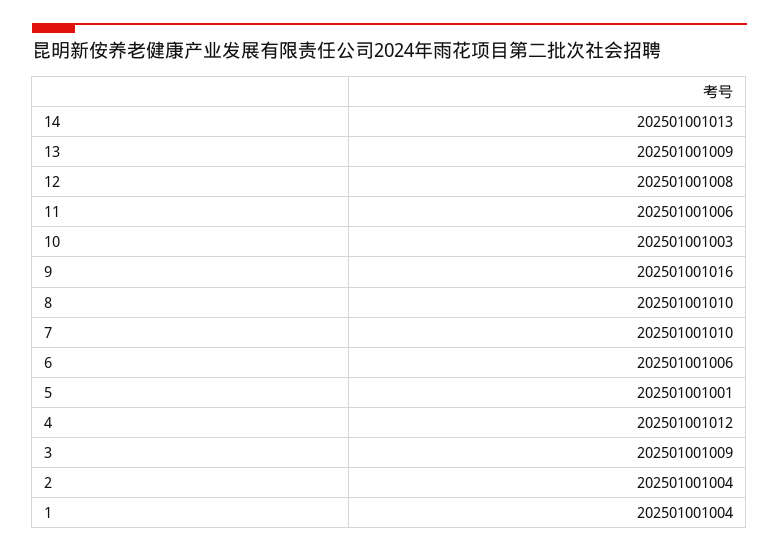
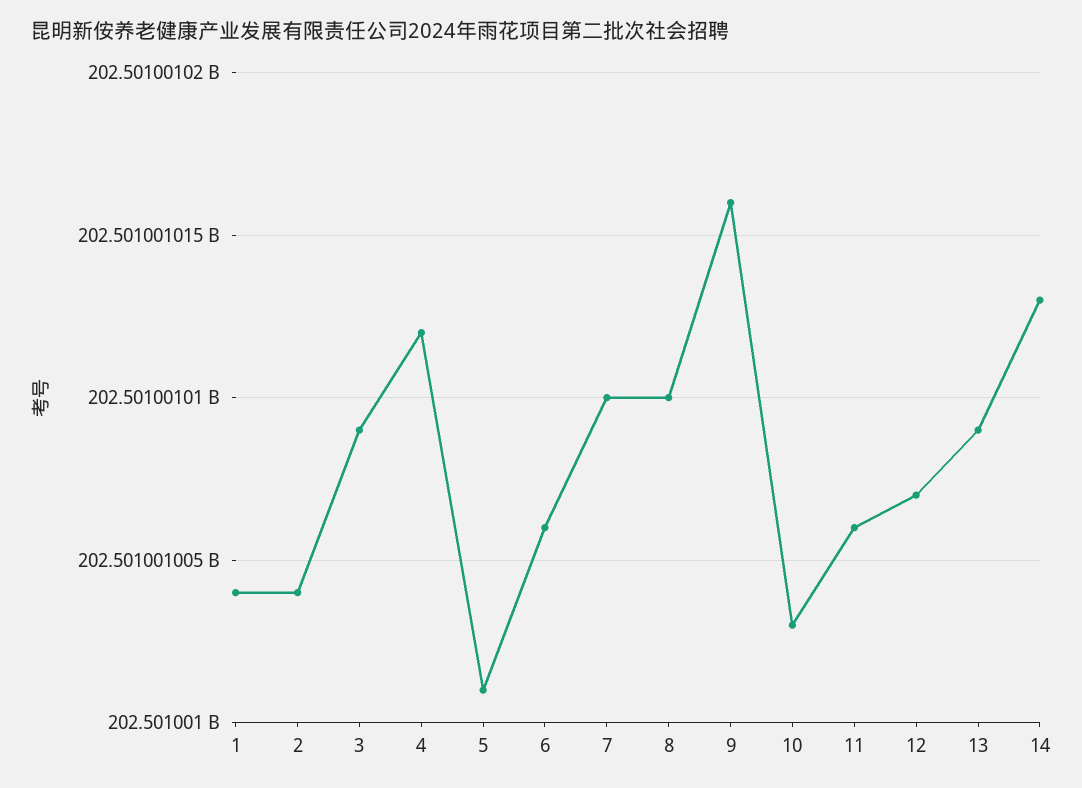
  {
    "14": 202501001013,
    "13": 202501001009,
-   "12": 202501001008,
+   "12": 202501001007,
    "11": 202501001006,
    "10": 202501001003,
    "9": 202501001016,
    "8": 202501001010,
    "7": 202501001010,
    "6": 202501001006,
    "5": 202501001001,
    "4": 202501001012,
    "3": 202501001009,
    "2": 202501001004,
    "1": 202501001004
  }

